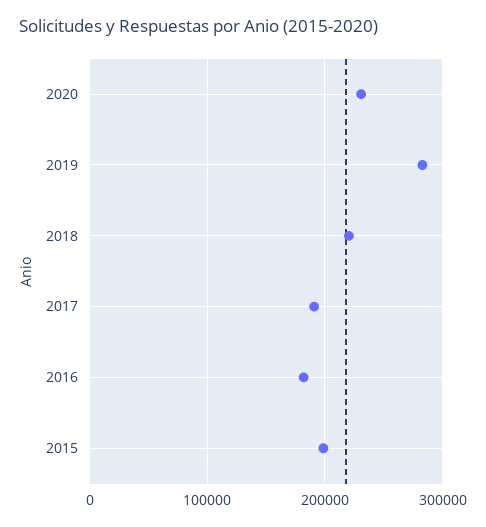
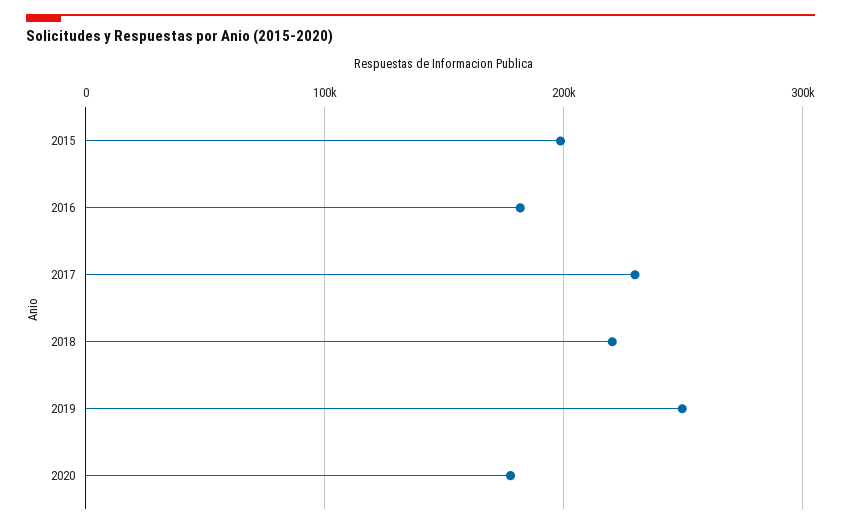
  {
-   "2020": 230000,
+   "2020": 180000,
-   "2019": 280000,
+   "2019": 250000,
    "2018": 220000,
-   "2017": 190000,
+   "2017": 230000,
    "2016": 180000,
    "2015": 200000
  }

